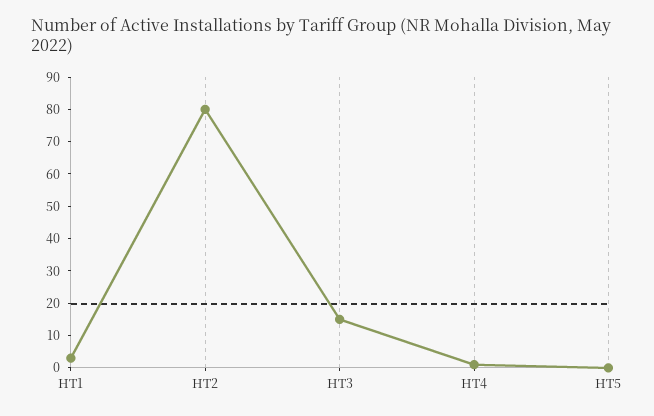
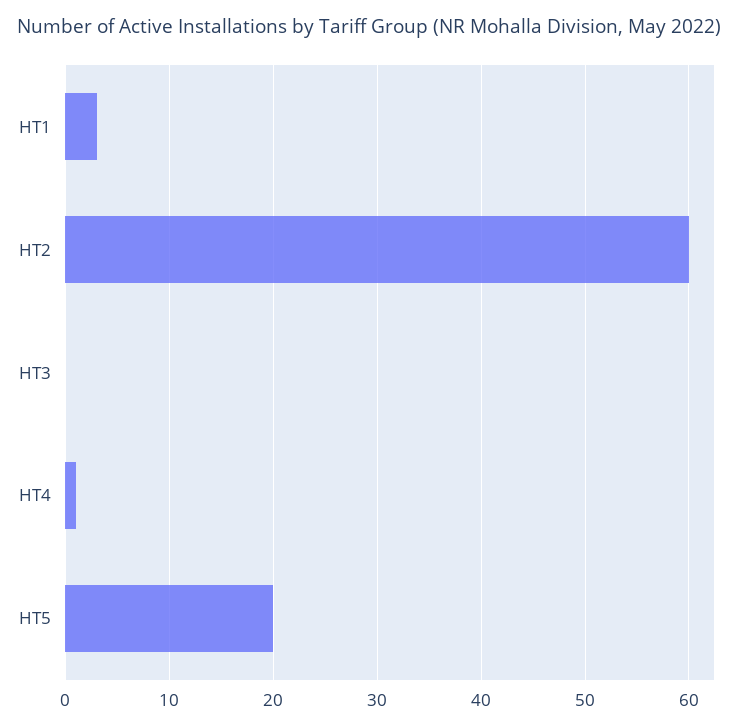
  {
    "HT1": 3,
-   "HT2": 80,
+   "HT2": 60,
-   "HT3": 15,
+   "HT3": 0,
    "HT4": 1,
-   "HT5": 0
+   "HT5": 20
  }

